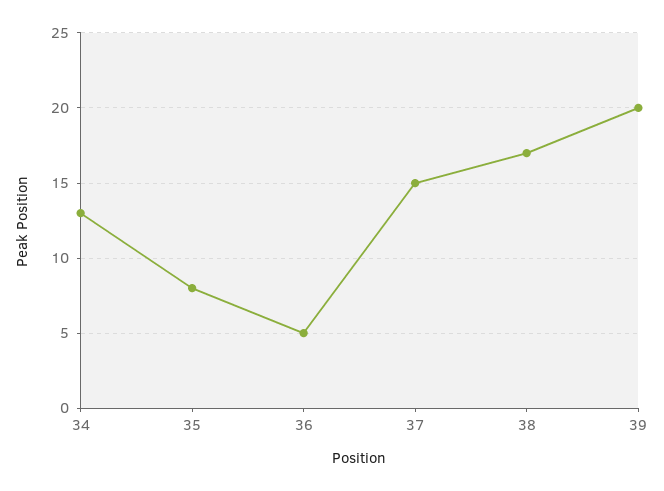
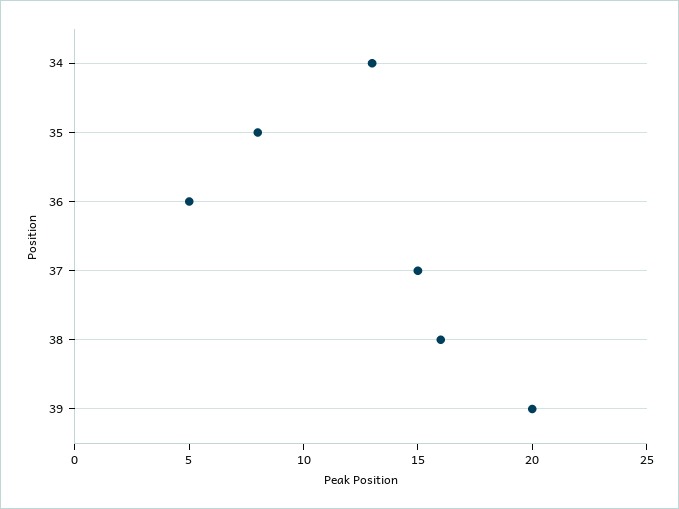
  {
    "34": 13,
    "35": 8,
    "36": 5,
    "37": 15,
-   "38": 17,
+   "38": 16,
    "39": 20
  }

